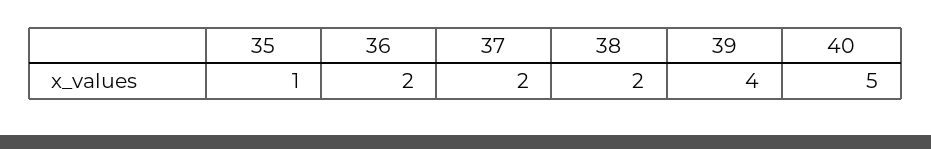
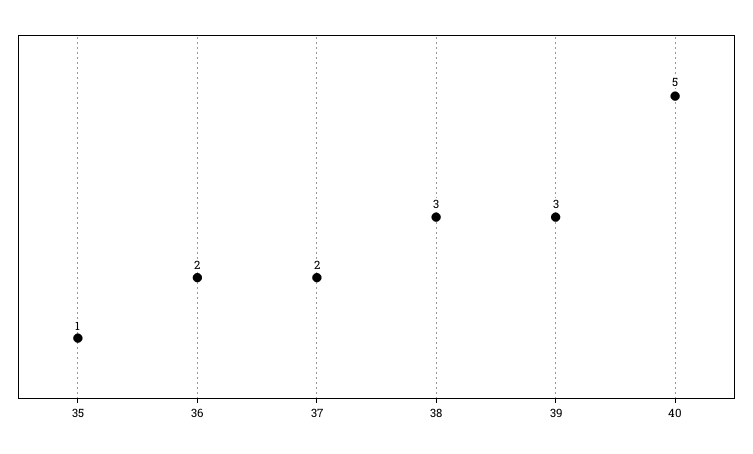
  {
    "35": 1,
    "36": 2,
    "37": 2,
-   "38": 2,
+   "38": 3,
-   "39": 4,
+   "39": 3,
    "40": 5
  }

